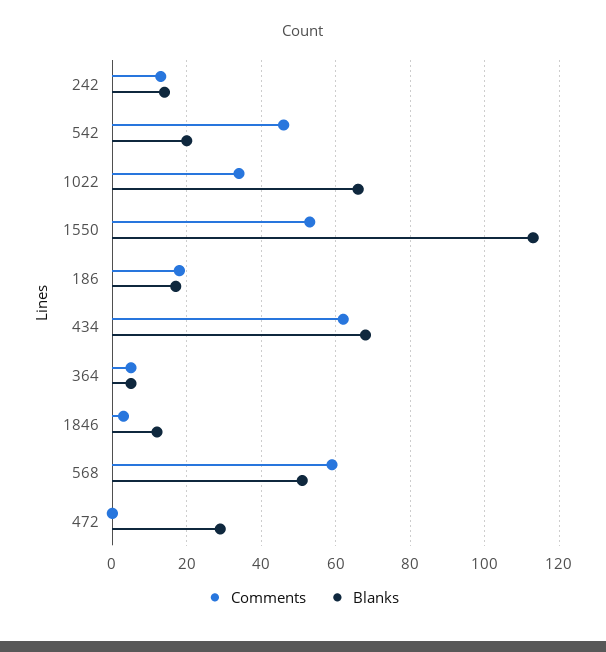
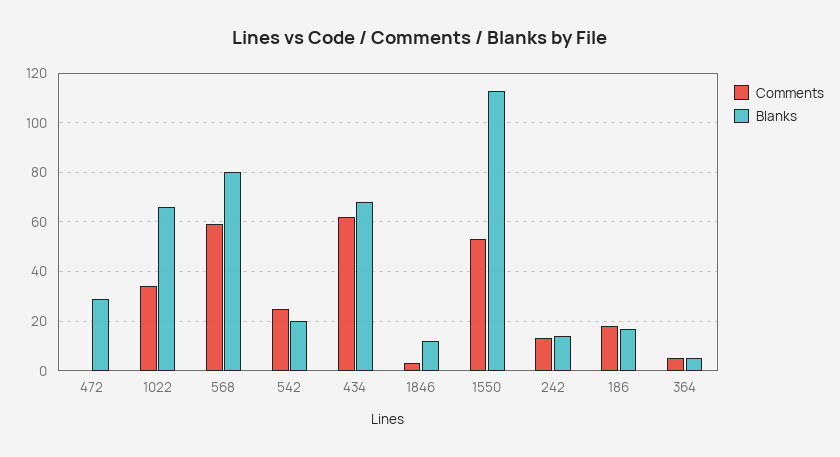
  {
    "Comments": {
      "242": 15,
-     "542": 45,
+     "542": 25,
      "1022": 35,
      "1550": 55,
      "186": 20,
      "434": 60,
      "364": 5,
      "1846": 5,
      "568": 60,
      "472": 0
    },
    "Blanks": {
      "242": 15,
      "542": 20,
      "1022": 65,
      "1550": 115,
      "186": 15,
      "434": 70,
      "364": 5,
      "1846": 10,
-     "568": 50,
+     "568": 80,
      "472": 30
    }
  }

